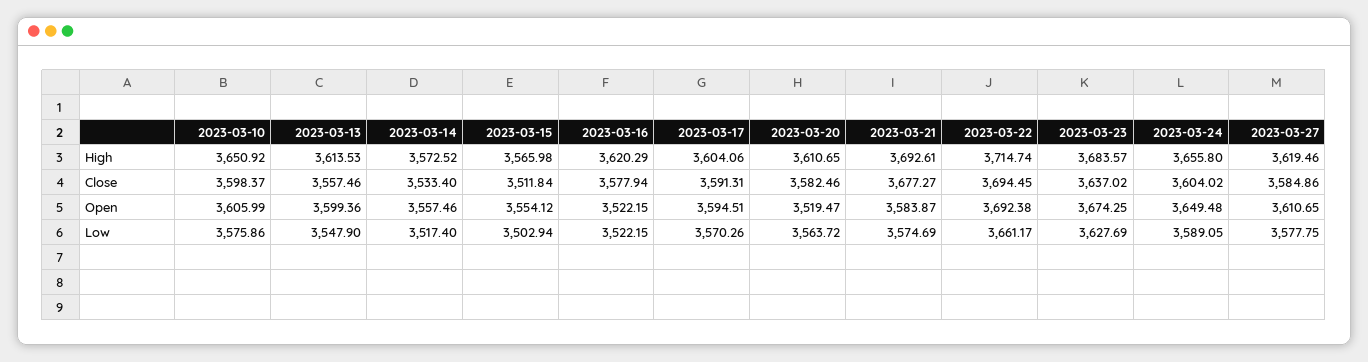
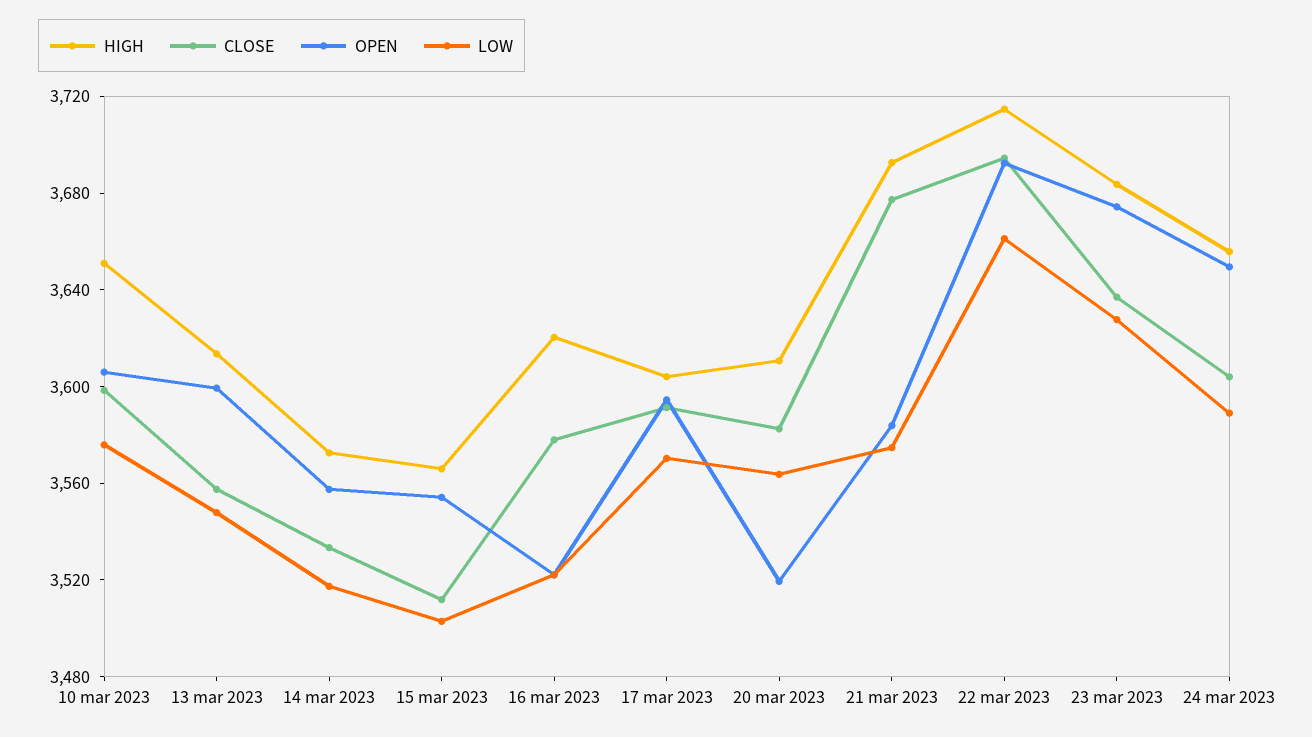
  {
    "High": {
      "2023-03-10": 3650.92,
      "2023-03-13": 3613.53,
      "2023-03-14": 3572.52,
      "2023-03-15": 3565.98,
      "2023-03-16": 3620.29,
      "2023-03-17": 3604.06,
      "2023-03-20": 3610.65,
      "2023-03-21": 3692.61,
      "2023-03-22": 3714.74,
      "2023-03-23": 3683.57,
-     "2023-03-24": 3655.8,
+     "2023-03-24": 3655.8
-     "2023-03-27": 3619.46
    },
    "Close": {
      "2023-03-10": 3598.37,
      "2023-03-13": 3557.46,
      "2023-03-14": 3533.4,
      "2023-03-15": 3511.84,
      "2023-03-16": 3577.94,
      "2023-03-17": 3591.31,
      "2023-03-20": 3582.46,
      "2023-03-21": 3677.27,
      "2023-03-22": 3694.45,
      "2023-03-23": 3637.02,
-     "2023-03-24": 3604.02,
+     "2023-03-24": 3604.02
-     "2023-03-27": 3584.86
    },
    "Open": {
      "2023-03-10": 3605.99,
      "2023-03-13": 3599.36,
      "2023-03-14": 3557.46,
      "2023-03-15": 3554.12,
      "2023-03-16": 3522.15,
      "2023-03-17": 3594.51,
      "2023-03-20": 3519.47,
      "2023-03-21": 3583.87,
      "2023-03-22": 3692.38,
      "2023-03-23": 3674.25,
-     "2023-03-24": 3649.48,
+     "2023-03-24": 3649.48
-     "2023-03-27": 3610.65
    },
    "Low": {
      "2023-03-10": 3575.86,
      "2023-03-13": 3547.9,
      "2023-03-14": 3517.4,
      "2023-03-15": 3502.94,
      "2023-03-16": 3522.15,
      "2023-03-17": 3570.26,
      "2023-03-20": 3563.72,
      "2023-03-21": 3574.69,
      "2023-03-22": 3661.17,
      "2023-03-23": 3627.69,
-     "2023-03-24": 3589.05,
+     "2023-03-24": 3589.05
-     "2023-03-27": 3577.75
    }
  }

